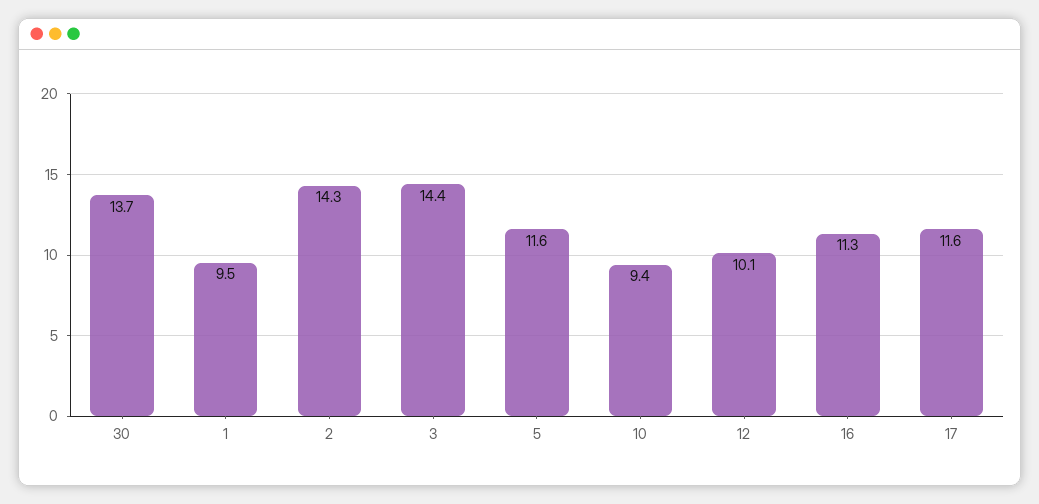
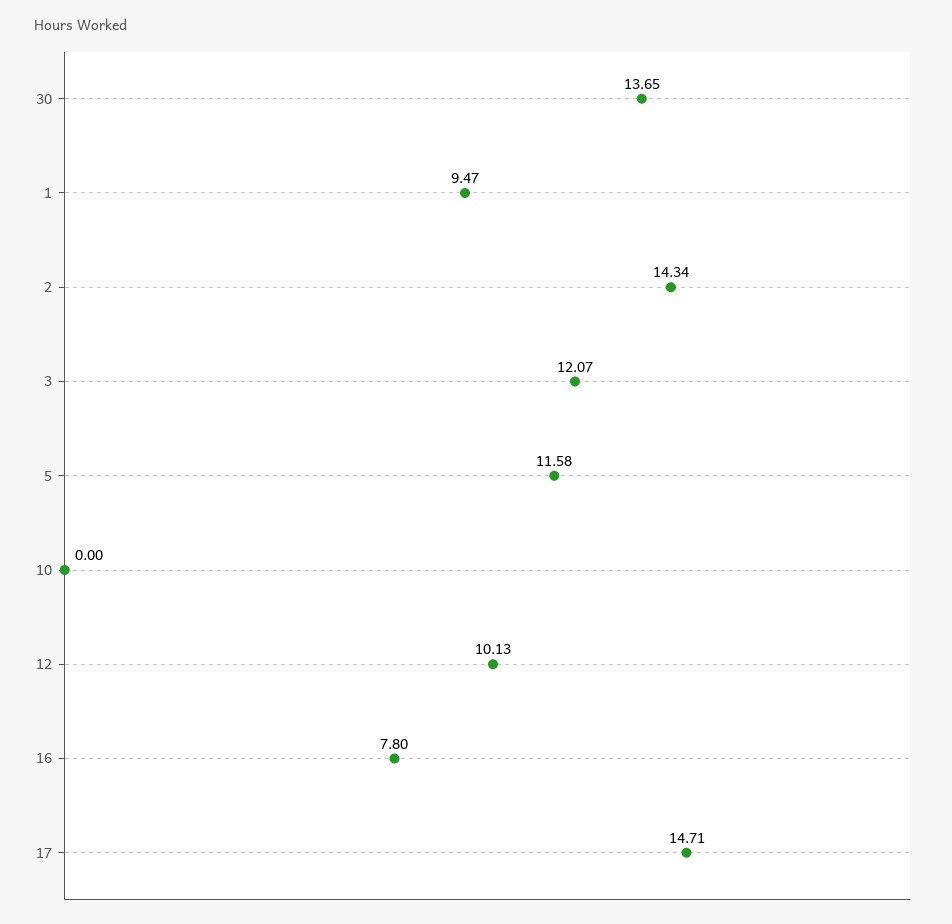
  {
    "30": 13.65,
    "1": 9.47,
    "2": 14.34,
-   "3": 14.4,
+   "3": 12.07,
    "5": 11.58,
-   "10": 9.4,
+   "10": 0,
    "12": 10.13,
-   "16": 11.3,
+   "16": 7.8,
-   "17": 11.6
+   "17": 14.71
  }

